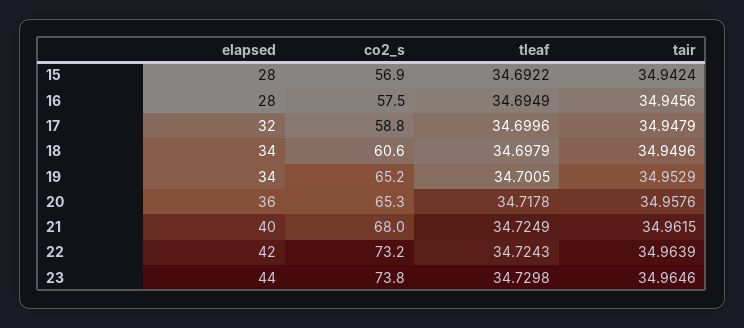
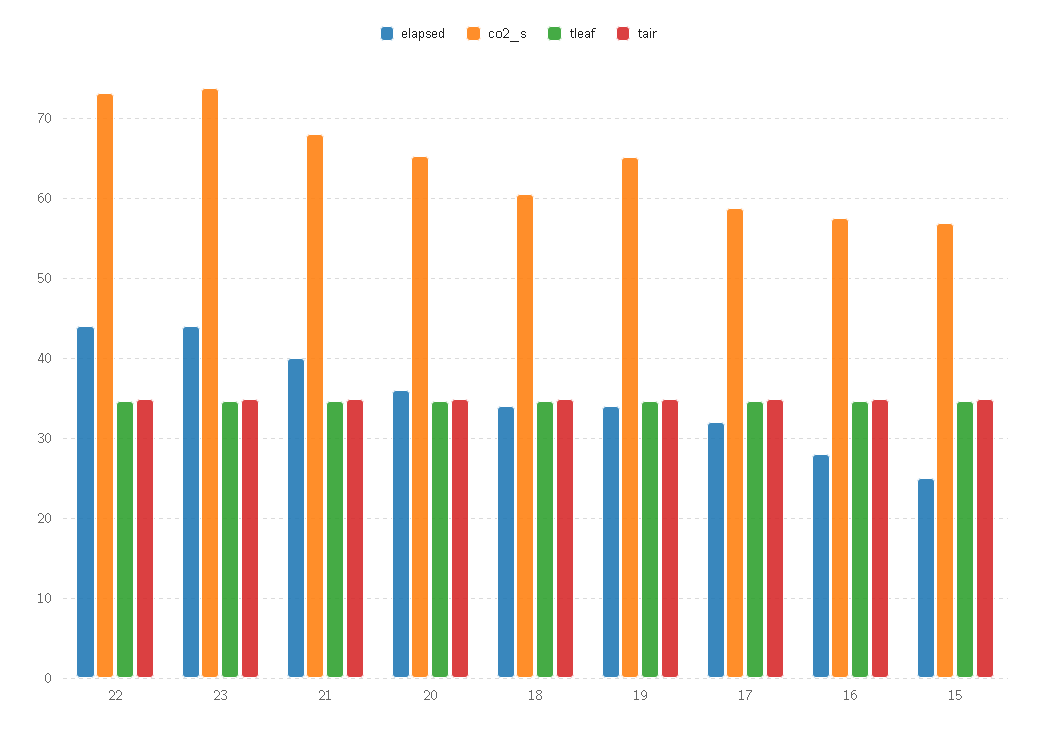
  {
    "elapsed": {
-     "15": 28,
+     "15": 25,
      "16": 28,
      "17": 32,
      "18": 34,
      "19": 34,
      "20": 36,
      "21": 40,
-     "22": 42,
+     "22": 44,
      "23": 44
    },
    "co2_s": {
      "15": 56.9,
      "16": 57.5,
      "17": 58.8,
      "18": 60.6,
      "19": 65.2,
      "20": 65.3,
      "21": 68,
      "22": 73.2,
      "23": 73.8
    },
    "tleaf": {
      "15": 34.6922,
      "16": 34.6949,
      "17": 34.6996,
      "18": 34.6979,
      "19": 34.7005,
      "20": 34.7178,
      "21": 34.7249,
      "22": 34.7243,
      "23": 34.7298
    },
    "tair": {
      "15": 34.9424,
      "16": 34.9456,
      "17": 34.9479,
      "18": 34.9496,
      "19": 34.9529,
      "20": 34.9576,
      "21": 34.9615,
      "22": 34.9639,
      "23": 34.9646
    }
  }

